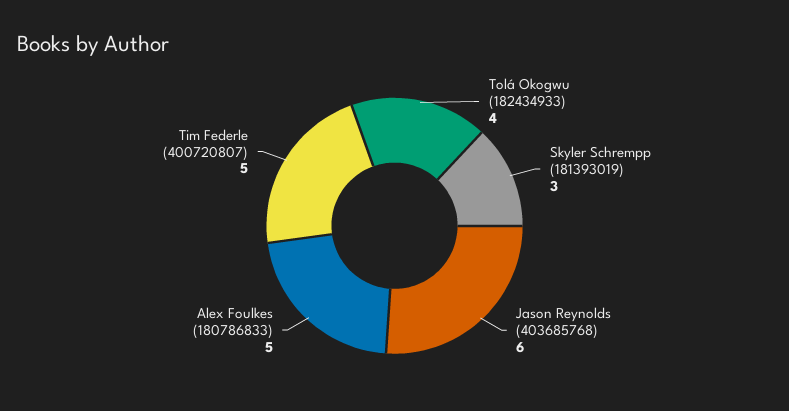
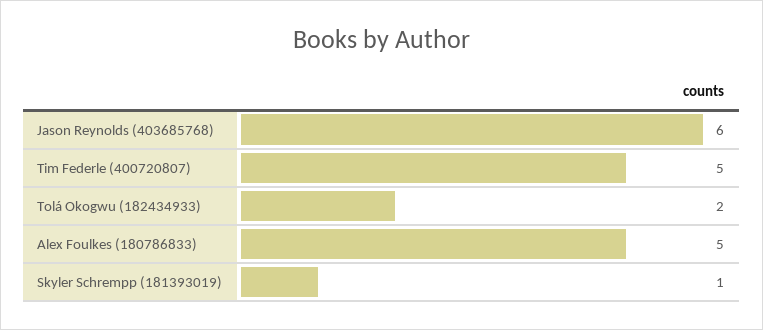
  {
-   "Tolá Okogwu (182434933)": 4,
+   "Tolá Okogwu (182434933)": 2,
-   "Skyler Schrempp (181393019)": 3,
+   "Skyler Schrempp (181393019)": 1,
    "Jason Reynolds (403685768)": 6,
    "Alex Foulkes (180786833)": 5,
    "Tim Federle (400720807)": 5
  }

